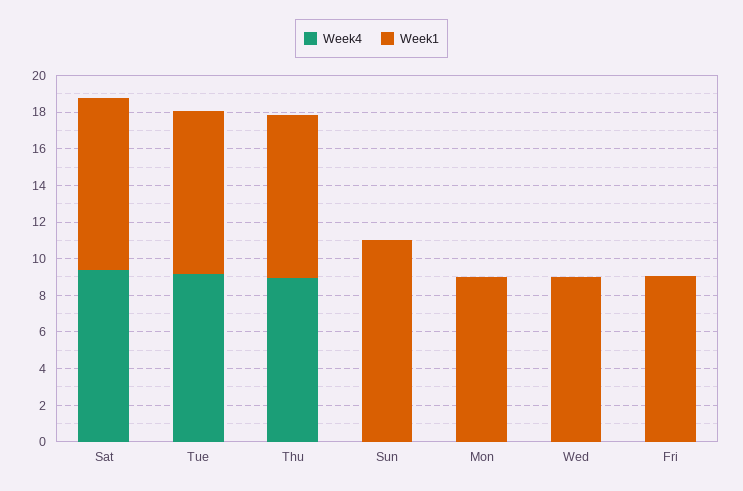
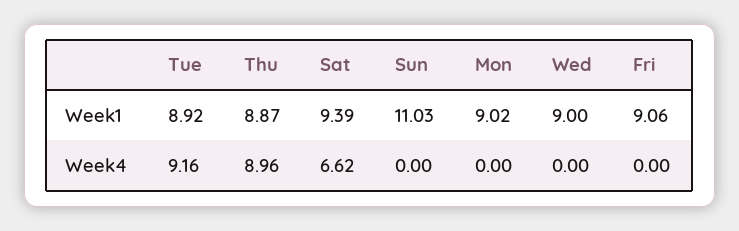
  {
    "Week4": {
-     "Sat": 9.5,
+     "Sat": 6.62,
      "Tue": 9.16,
      "Thu": 8.96,
      "Sun": 0,
      "Mon": 0,
      "Wed": 0,
      "Fri": 0
    },
    "Week1": {
      "Sat": 9.39,
      "Tue": 8.92,
      "Thu": 8.87,
      "Sun": 11.03,
      "Mon": 9.02,
      "Wed": 9,
      "Fri": 9.06
    }
  }

